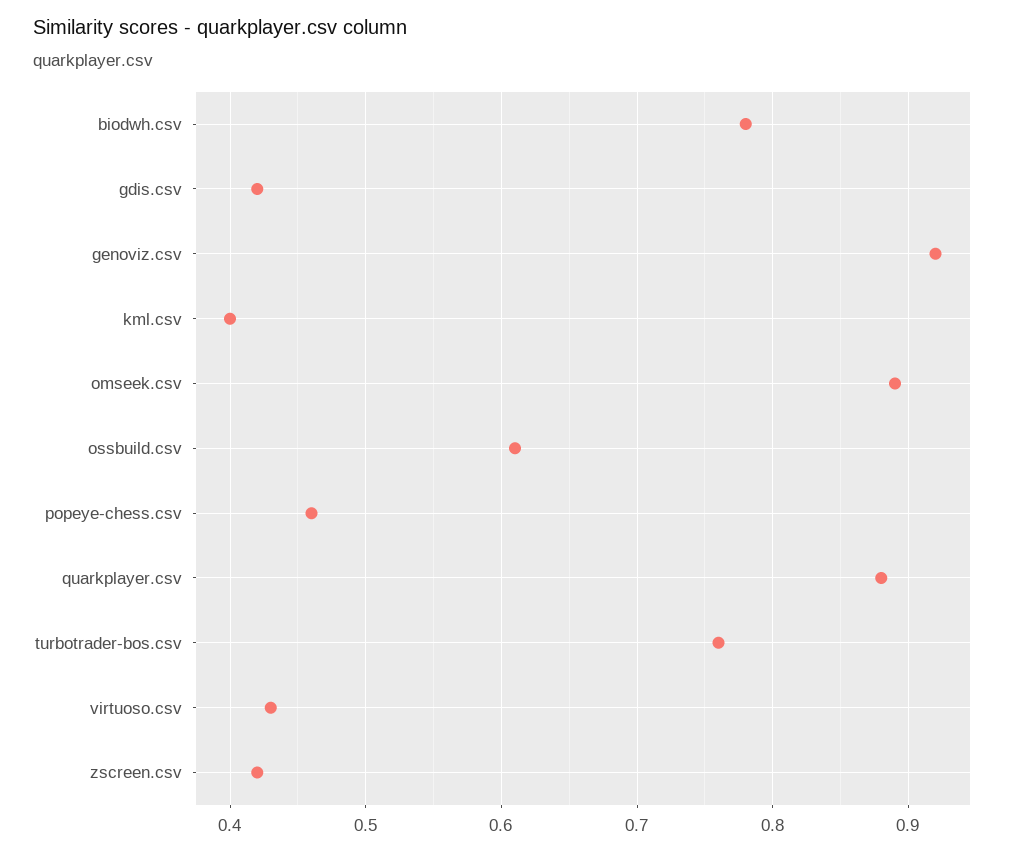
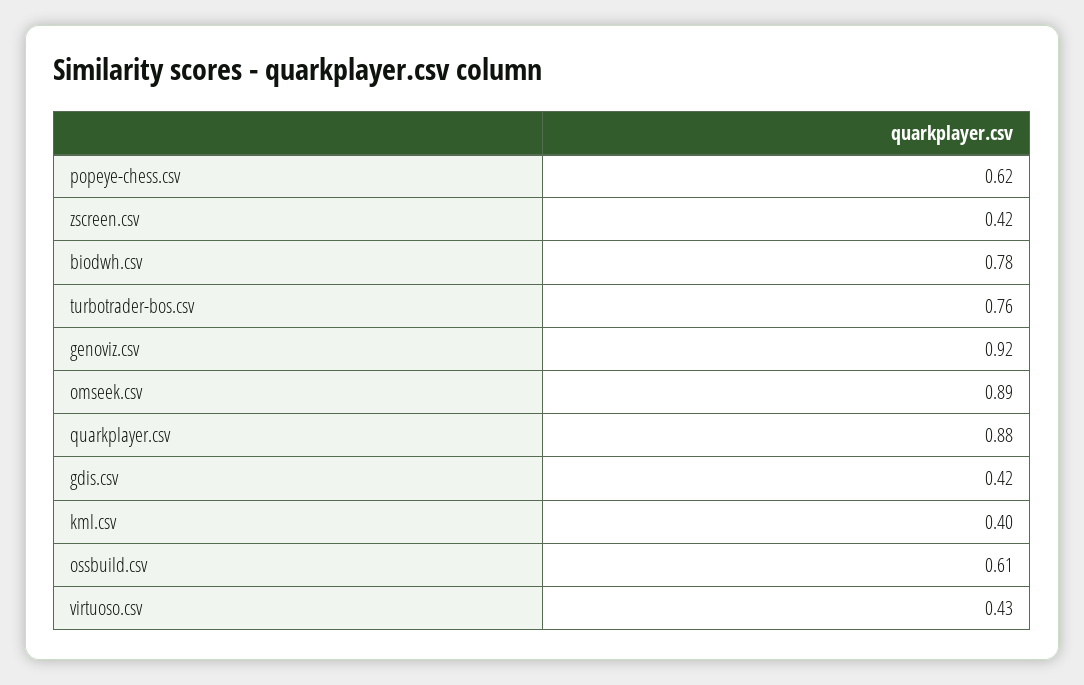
  {
    "biodwh.csv": 0.78,
    "gdis.csv": 0.42,
    "genoviz.csv": 0.92,
    "kml.csv": 0.4,
    "omseek.csv": 0.89,
    "ossbuild.csv": 0.61,
-   "popeye-chess.csv": 0.46,
+   "popeye-chess.csv": 0.62,
    "quarkplayer.csv": 0.88,
    "turbotrader-bos.csv": 0.76,
    "virtuoso.csv": 0.43,
    "zscreen.csv": 0.42
  }

